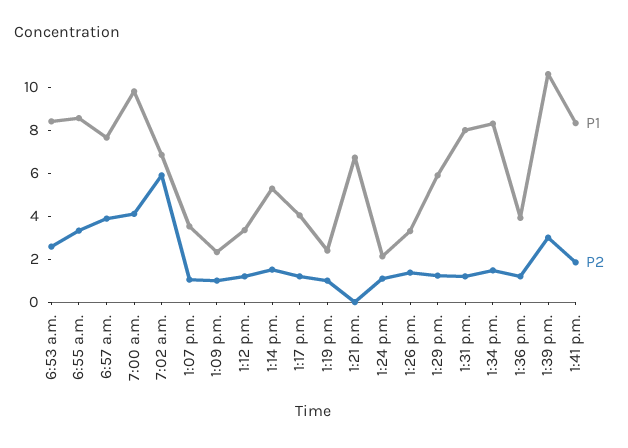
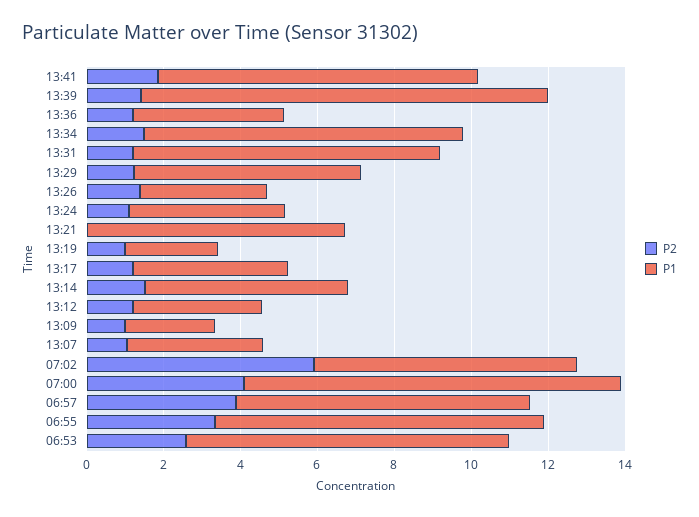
  {
    "P1": {
      "6:53 a.m.": 8.5,
      "6:55 a.m.": 8.5,
      "6:57 a.m.": 7.5,
      "7:00 a.m.": 10,
      "7:02 a.m.": 7,
      "1:07 p.m.": 3.5,
      "1:09 p.m.": 2.5,
      "1:12 p.m.": 3.5,
      "1:14 p.m.": 5.5,
      "1:17 p.m.": 4,
      "1:19 p.m.": 2.5,
      "1:21 p.m.": 6.5,
-     "1:24 p.m.": 2,
+     "1:24 p.m.": 4,
      "1:26 p.m.": 3.5,
      "1:29 p.m.": 6,
      "1:31 p.m.": 8,
      "1:34 p.m.": 8.5,
      "1:36 p.m.": 4,
      "1:39 p.m.": 10.5,
      "1:41 p.m.": 8.5
    },
    "P2": {
      "6:53 a.m.": 2.5,
      "6:55 a.m.": 3.5,
      "6:57 a.m.": 4,
      "7:00 a.m.": 4,
      "7:02 a.m.": 6,
      "1:07 p.m.": 1,
      "1:09 p.m.": 1,
      "1:12 p.m.": 1,
      "1:14 p.m.": 1.5,
      "1:17 p.m.": 1,
      "1:19 p.m.": 1,
      "1:21 p.m.": 0,
      "1:24 p.m.": 1,
      "1:26 p.m.": 1.5,
      "1:29 p.m.": 1,
      "1:31 p.m.": 1,
      "1:34 p.m.": 1.5,
      "1:36 p.m.": 1,
-     "1:39 p.m.": 3,
+     "1:39 p.m.": 1.5,
      "1:41 p.m.": 2
    }
  }

